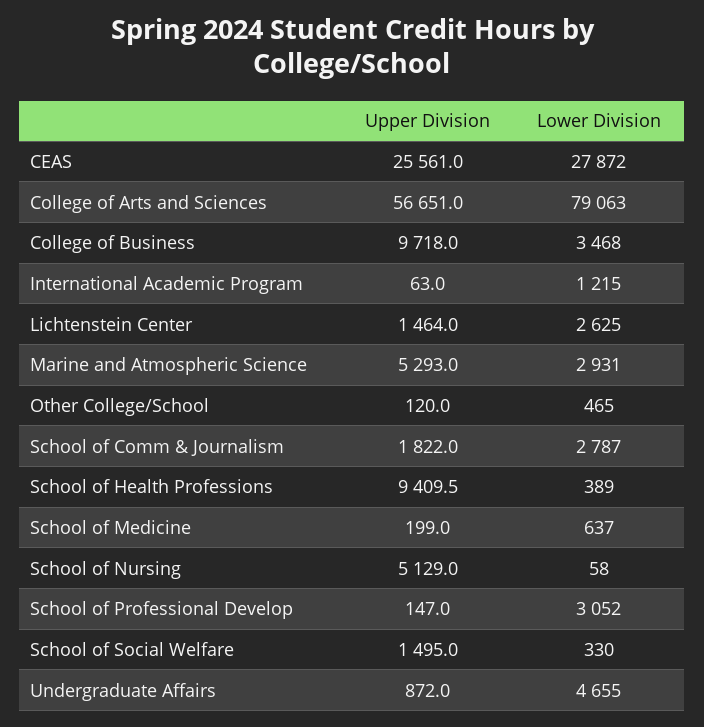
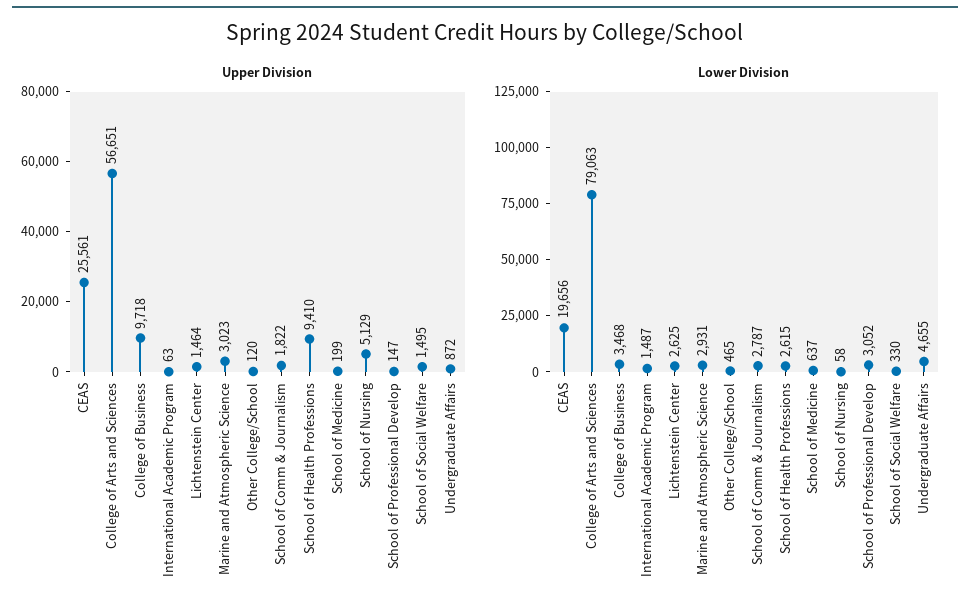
  {
    "Upper Division": {
      "CEAS": 25561,
      "College of Arts and Sciences": 56651,
      "College of Business": 9718,
      "International Academic Program": 63,
      "Lichtenstein Center": 1464,
-     "Marine and Atmospheric Science": 5293,
+     "Marine and Atmospheric Science": 3023,
      "Other College/School": 120,
      "School of Comm & Journalism": 1822,
      "School of Health Professions": 9409.5,
      "School of Medicine": 199,
      "School of Nursing": 5129,
      "School of Professional Develop": 147,
      "School of Social Welfare": 1495,
      "Undergraduate Affairs": 872
    },
    "Lower Division": {
-     "CEAS": 27872,
+     "CEAS": 19656,
      "College of Arts and Sciences": 79063,
      "College of Business": 3468,
-     "International Academic Program": 1215,
+     "International Academic Program": 1487,
      "Lichtenstein Center": 2625,
      "Marine and Atmospheric Science": 2931,
      "Other College/School": 465,
      "School of Comm & Journalism": 2787,
-     "School of Health Professions": 389,
+     "School of Health Professions": 2615,
      "School of Medicine": 637,
      "School of Nursing": 58,
      "School of Professional Develop": 3052,
      "School of Social Welfare": 330,
      "Undergraduate Affairs": 4655
    }
  }

